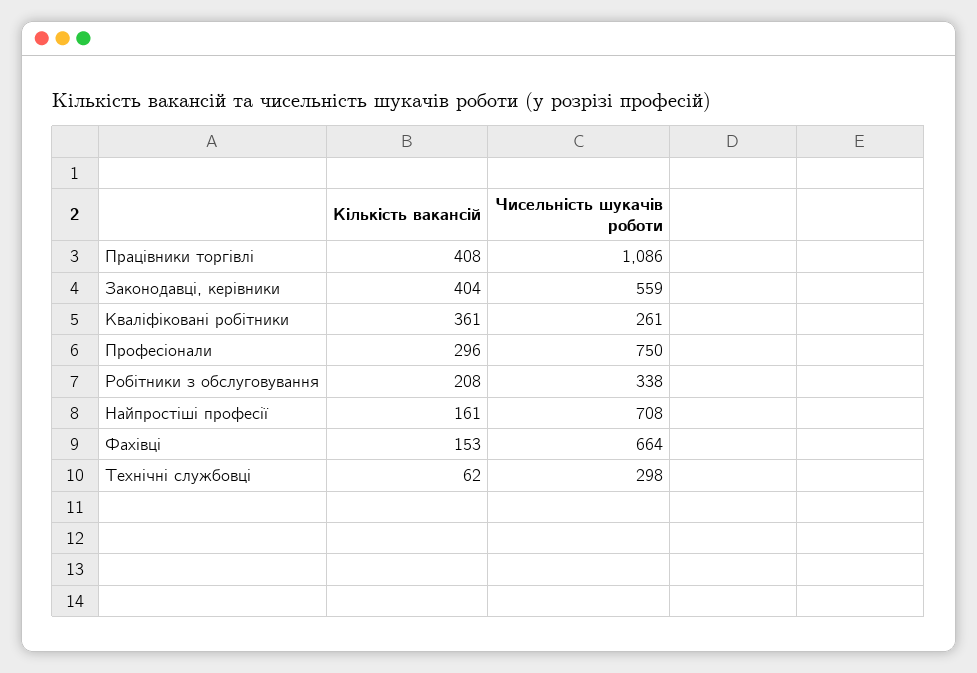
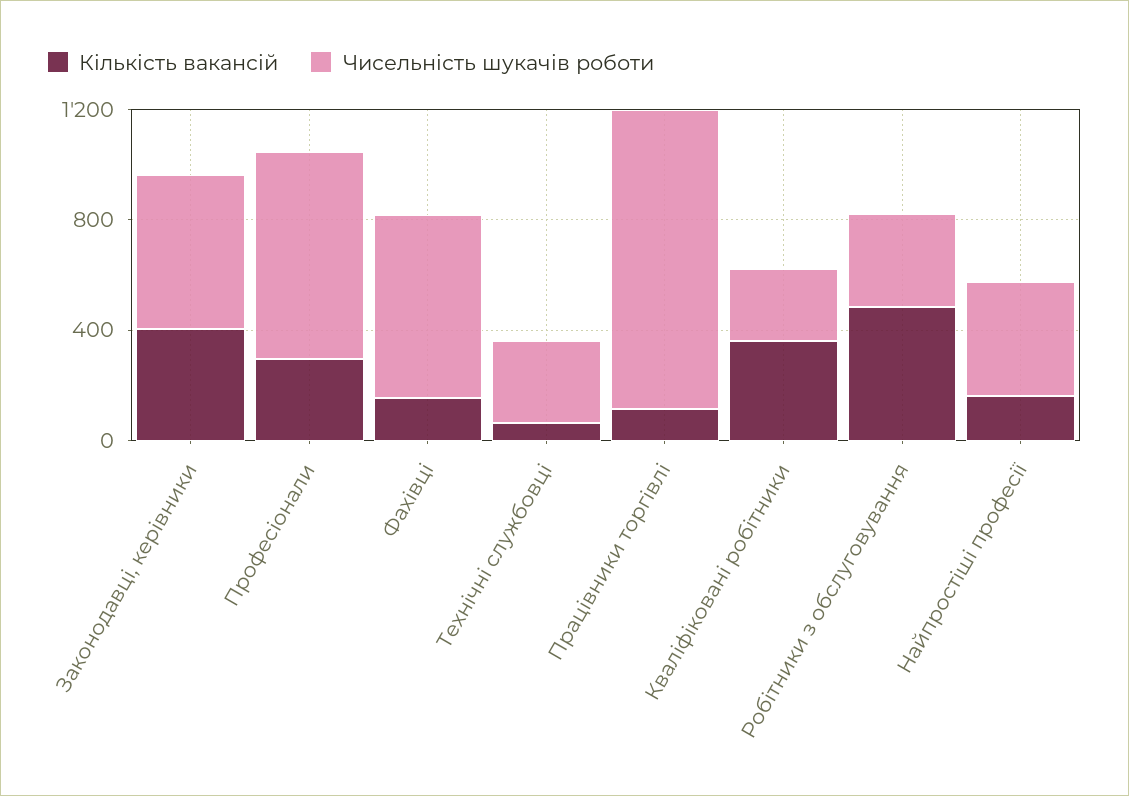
  {
    "Кількість вакансій": {
-     "Працівники торгівлі": 408,
+     "Працівники торгівлі": 100,
      "Законодавці, керівники": 404,
      "Кваліфіковані робітники": 361,
      "Професіонали": 296,
-     "Робітники з обслуговування": 208,
+     "Робітники з обслуговування": 500,
      "Найпростіші професії": 161,
      "Фахівці": 153,
      "Технічні службовці": 62
    },
    "Чисельність шукачів роботи": {
      "Працівники торгівлі": 1086,
      "Законодавці, керівники": 559,
      "Кваліфіковані робітники": 261,
      "Професіонали": 750,
      "Робітники з обслуговування": 338,
-     "Найпростіші професії": 708,
+     "Найпростіші професії": 400,
      "Фахівці": 664,
      "Технічні службовці": 298
    }
  }

